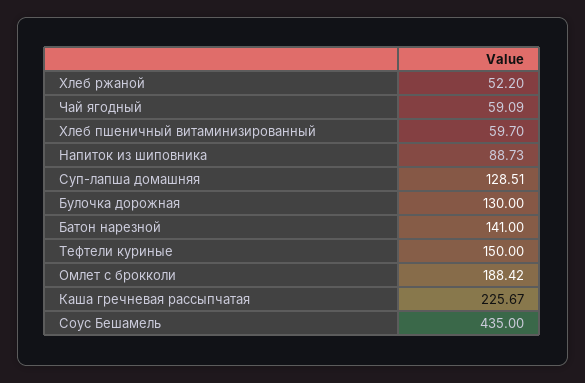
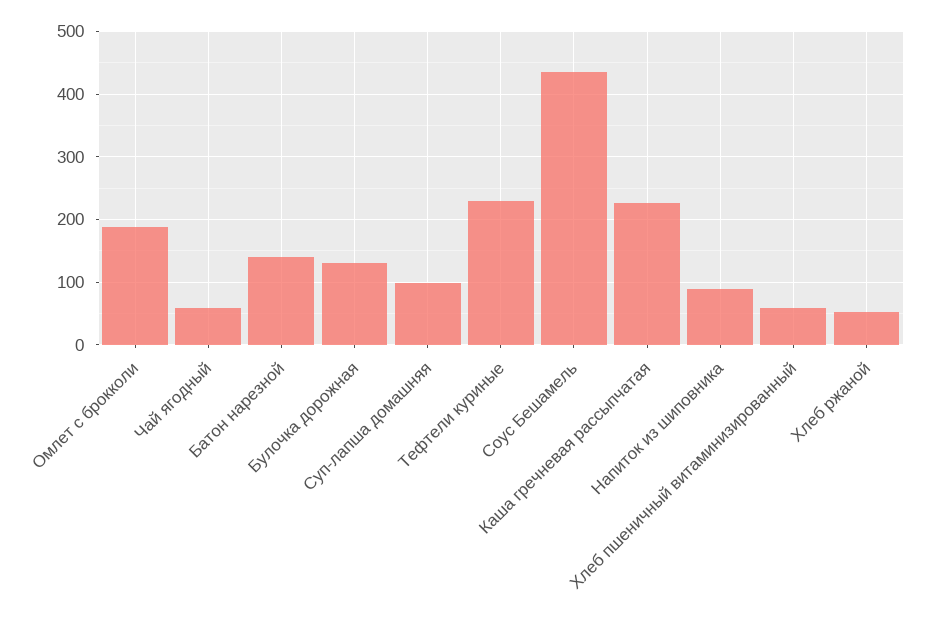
  {
    "Хлеб ржаной": 52.2,
    "Чай ягодный": 59.09,
    "Хлеб пшеничный витаминизированный": 59.7,
    "Напиток из шиповника": 88.73,
-   "Суп-лапша домашняя": 128.51,
+   "Суп-лапша домашняя": 100,
    "Булочка дорожная": 130,
    "Батон нарезной": 141,
-   "Тефтели куриные": 150,
+   "Тефтели куриные": 230,
    "Омлет с брокколи": 188.42,
    "Каша гречневая рассыпчатая": 225.67,
    "Соус Бешамель": 435
  }

